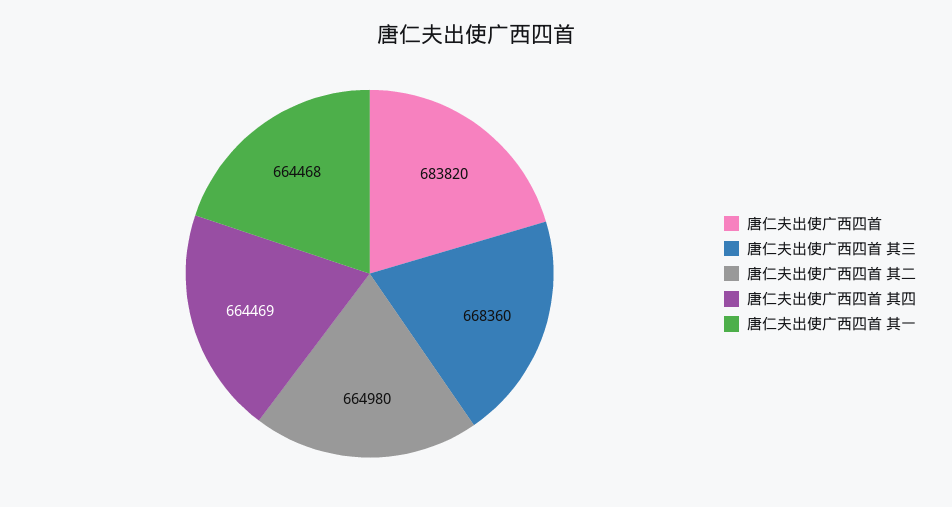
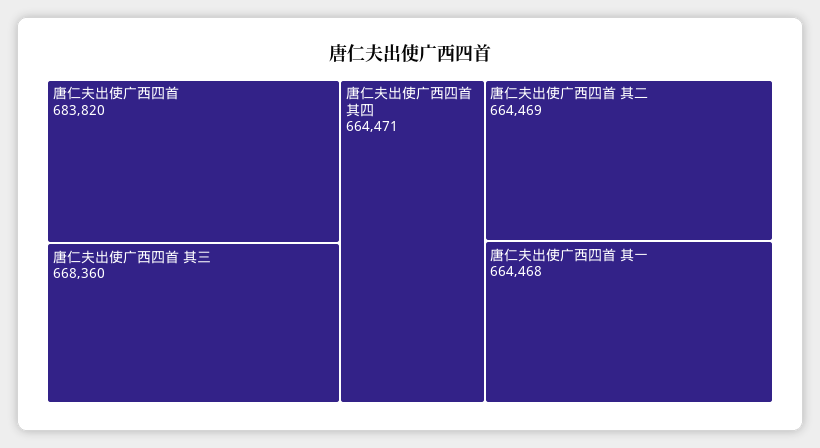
  {
    "唐仁夫出使广西四首": 683820,
    "唐仁夫出使广西四首 其三": 668360,
-   "唐仁夫出使广西四首 其二": 664980,
+   "唐仁夫出使广西四首 其二": 664469,
-   "唐仁夫出使广西四首 其四": 664469,
+   "唐仁夫出使广西四首 其四": 664471,
    "唐仁夫出使广西四首 其一": 664468
  }

